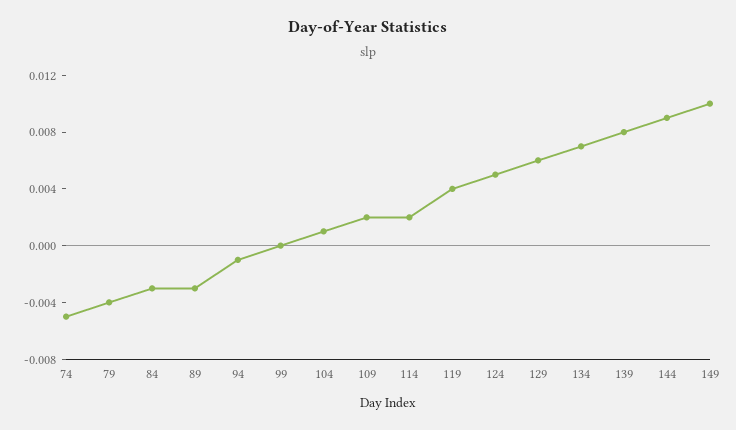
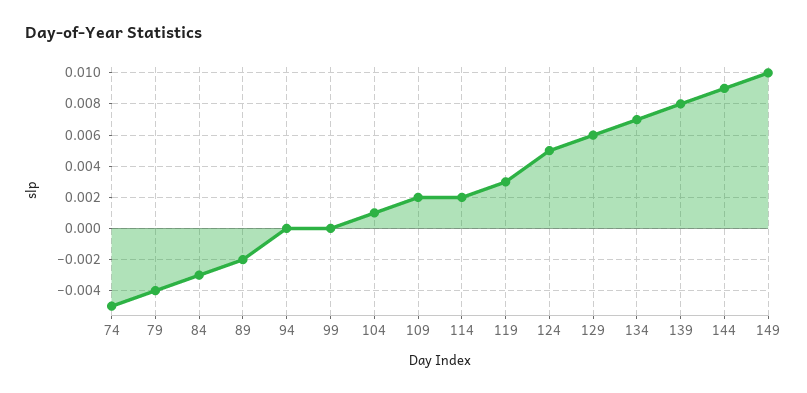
  {
    "74": -0.005,
    "79": -0.004,
    "84": -0.003,
-   "89": -0.003,
+   "89": -0.002,
-   "94": -0.001,
+   "94": 0,
    "99": 0,
    "104": 0.001,
    "109": 0.002,
    "114": 0.002,
-   "119": 0.004,
+   "119": 0.003,
    "124": 0.005,
    "129": 0.006,
    "134": 0.007,
    "139": 0.008,
    "144": 0.009,
    "149": 0.01
  }

